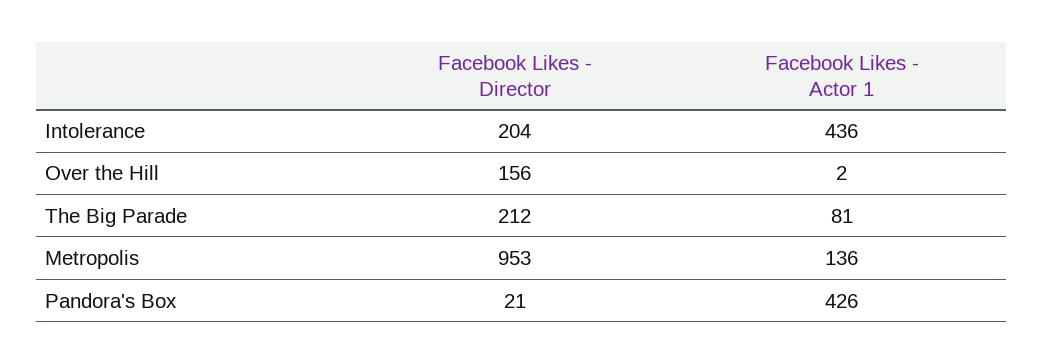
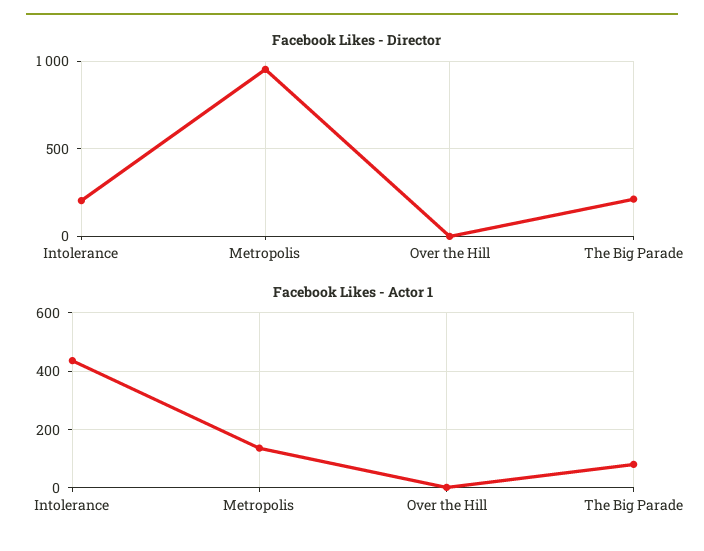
  {
    "Facebook Likes - Director": {
      "Intolerance": 204,
-     "Over the Hill": 156,
+     "Over the Hill": 0,
      "The Big Parade": 212,
-     "Metropolis": 953,
+     "Metropolis": 953
-     "Pandora's Box": 21
    },
    "Facebook Likes - Actor 1": {
      "Intolerance": 436,
      "Over the Hill": 2,
      "The Big Parade": 81,
-     "Metropolis": 136,
+     "Metropolis": 136
-     "Pandora's Box": 426
    }
  }

